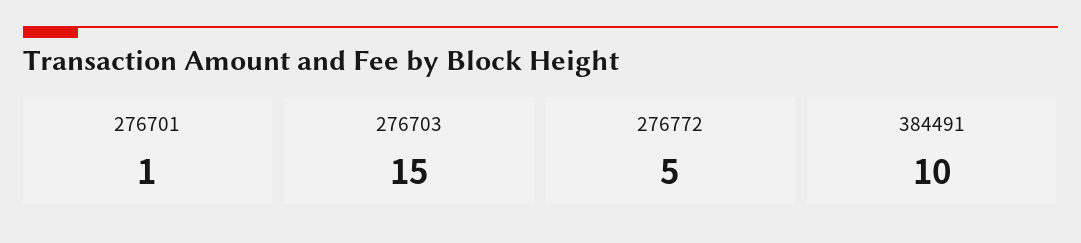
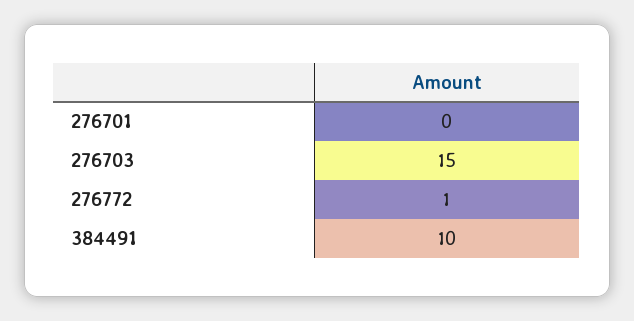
  {
-   "276701": 1,
+   "276701": 0,
    "276703": 15,
-   "276772": 5,
+   "276772": 1,
    "384491": 10
  }

